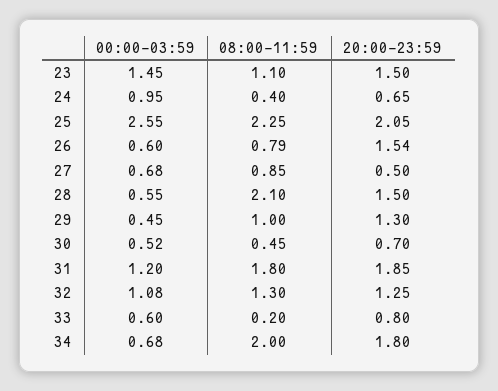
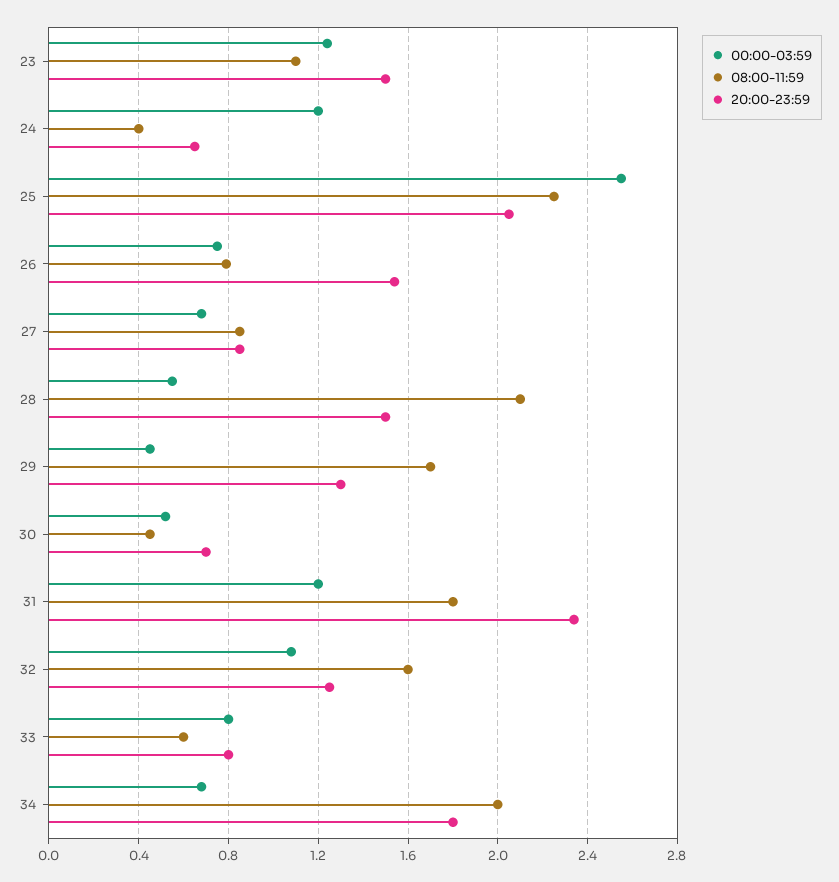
  {
    "00:00-03:59": {
-     "23": 1.45,
+     "23": 1.25,
-     "24": 0.95,
+     "24": 1.2,
      "25": 2.55,
-     "26": 0.6,
+     "26": 0.75,
      "27": 0.68,
      "28": 0.55,
      "29": 0.45,
      "30": 0.52,
      "31": 1.2,
      "32": 1.08,
-     "33": 0.6,
+     "33": 0.8,
      "34": 0.68
    },
    "08:00-11:59": {
      "23": 1.1,
      "24": 0.4,
      "25": 2.25,
      "26": 0.79,
      "27": 0.85,
      "28": 2.1,
-     "29": 1,
+     "29": 1.7,
      "30": 0.45,
      "31": 1.8,
-     "32": 1.3,
+     "32": 1.6,
-     "33": 0.2,
+     "33": 0.6,
      "34": 2
    },
    "20:00-23:59": {
      "23": 1.5,
      "24": 0.65,
      "25": 2.05,
      "26": 1.54,
-     "27": 0.5,
+     "27": 0.85,
      "28": 1.5,
      "29": 1.3,
      "30": 0.7,
-     "31": 1.85,
+     "31": 2.35,
      "32": 1.25,
      "33": 0.8,
      "34": 1.8
    }
  }

